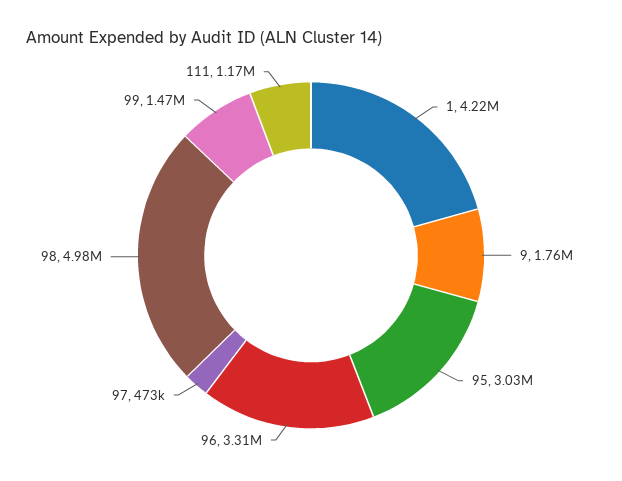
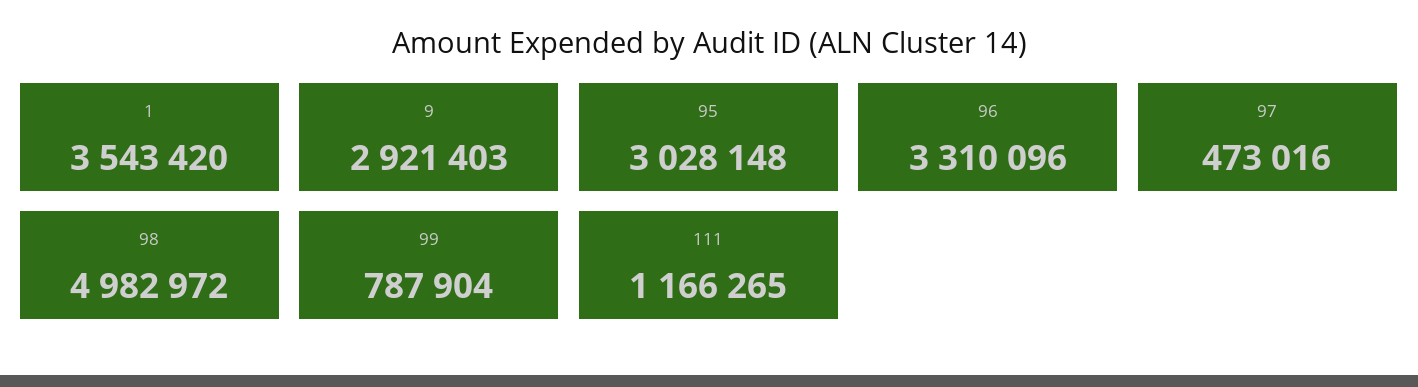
  {
-   "1": 4220000,
+   "1": 3543420,
-   "9": 1760000,
+   "9": 2921403,
    "95": 3028148,
    "96": 3310096,
    "97": 473016,
    "98": 4982972,
-   "99": 1470000,
+   "99": 787904,
    "111": 1166265
  }

